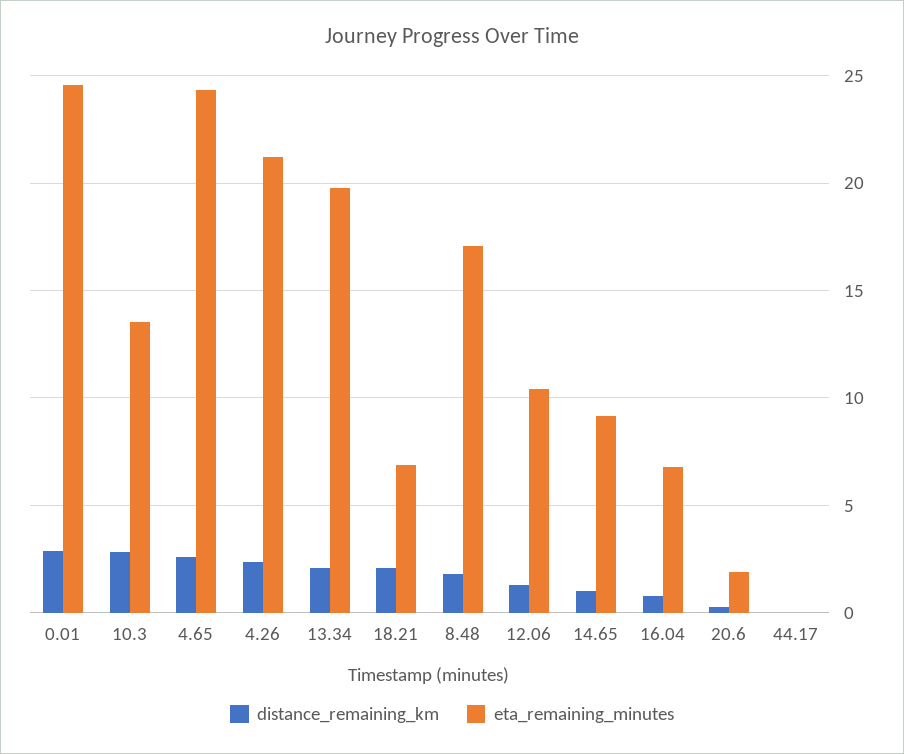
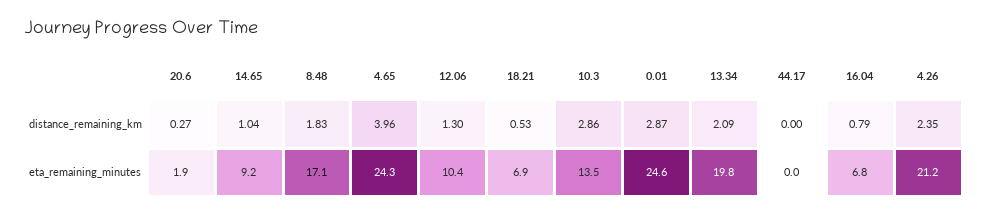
  {
    "distance_remaining_km": {
      "0.01": 2.87,
      "10.3": 2.86,
-     "4.65": 2.5,
+     "4.65": 3.96,
      "4.26": 2.35,
      "13.34": 2.09,
-     "18.21": 2,
+     "18.21": 0.53,
      "8.48": 1.83,
      "12.06": 1.3,
      "14.65": 1.04,
      "16.04": 0.79,
      "20.6": 0.27,
      "44.17": 0
    },
    "eta_remaining_minutes": {
      "0.01": 24.6,
      "10.3": 13.5,
      "4.65": 24.3,
      "4.26": 21.2,
      "13.34": 19.8,
      "18.21": 6.9,
      "8.48": 17.1,
      "12.06": 10.4,
      "14.65": 9.2,
      "16.04": 6.8,
      "20.6": 1.9,
      "44.17": 0
    }
  }

